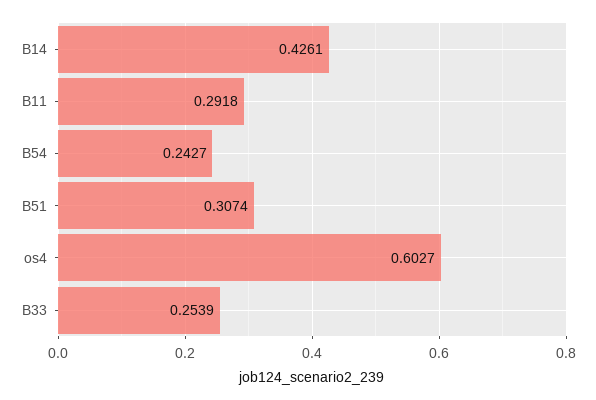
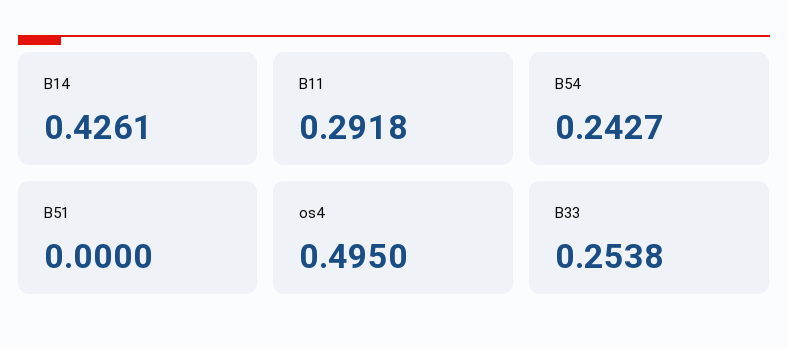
  {
    "B14": 0.4261,
    "B11": 0.2918,
    "B54": 0.2427,
-   "B51": 0.3074,
+   "B51": 0,
-   "os4": 0.6027,
+   "os4": 0.495,
-   "B33": 0.2539
+   "B33": 0.2538
  }

